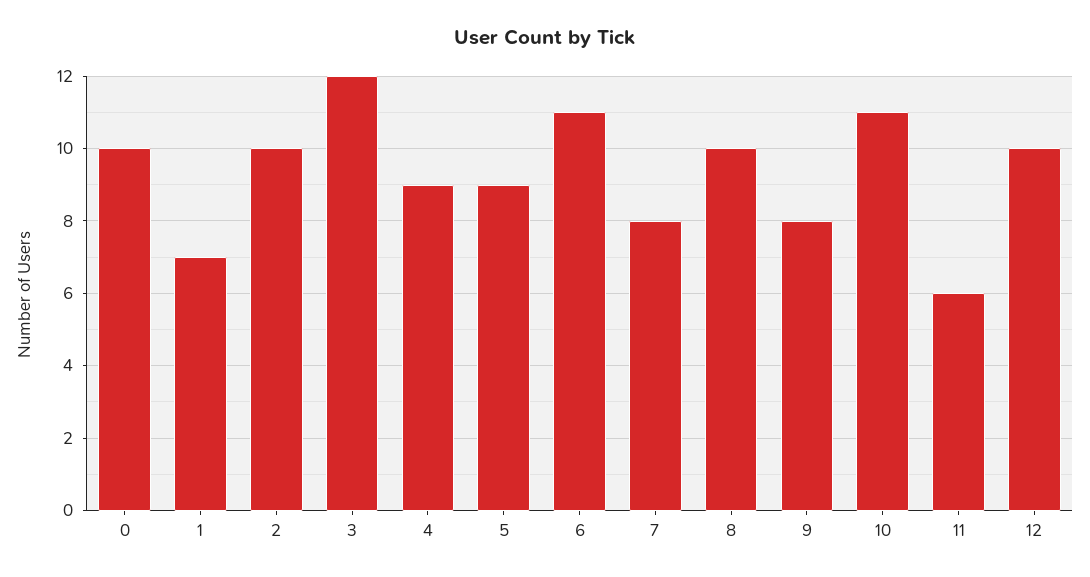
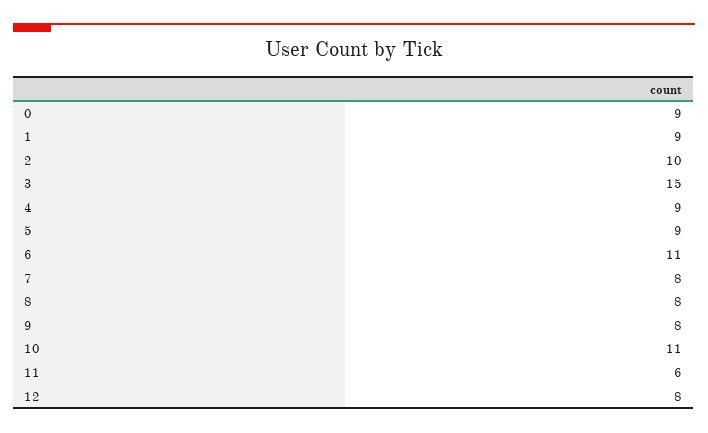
  {
-   "0": 10,
+   "0": 9,
-   "1": 7,
+   "1": 9,
    "2": 10,
-   "3": 12,
+   "3": 15,
    "4": 9,
    "5": 9,
    "6": 11,
    "7": 8,
-   "8": 10,
+   "8": 8,
    "9": 8,
    "10": 11,
    "11": 6,
-   "12": 10
+   "12": 8
  }

